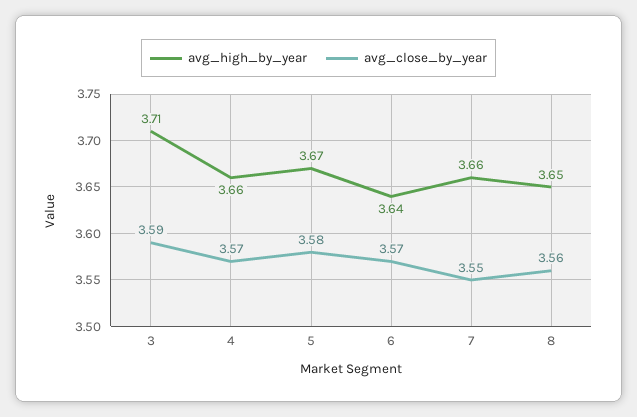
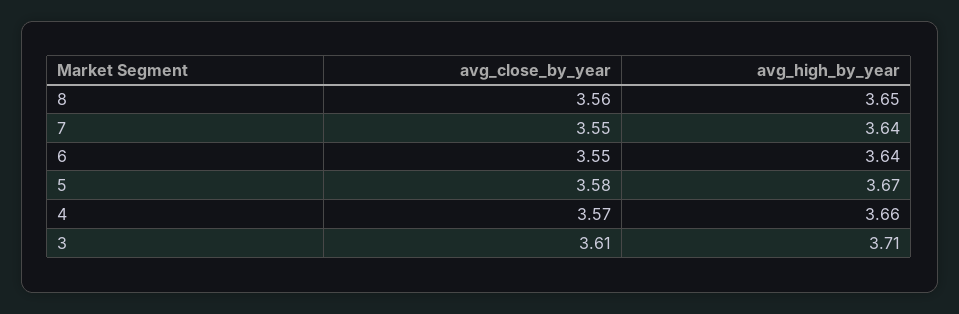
  {
    "avg_high_by_year": {
      "3": 3.71,
      "4": 3.66,
      "5": 3.67,
      "6": 3.64,
-     "7": 3.66,
+     "7": 3.64,
      "8": 3.65
    },
    "avg_close_by_year": {
-     "3": 3.59,
+     "3": 3.61,
      "4": 3.57,
      "5": 3.58,
-     "6": 3.57,
+     "6": 3.55,
      "7": 3.55,
      "8": 3.56
    }
  }

